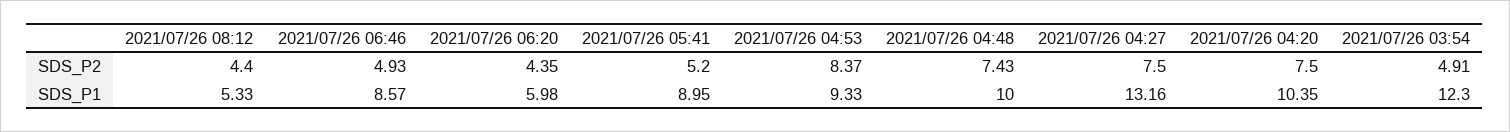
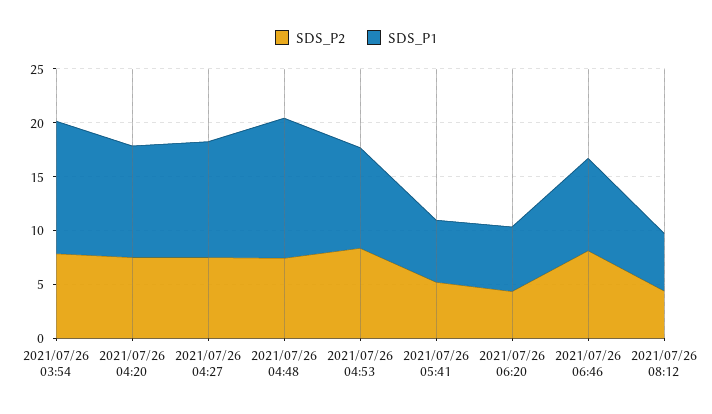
  {
    "SDS_P2": {
      "2021/07/26 08:12": 4.4,
-     "2021/07/26 06:46": 4.93,
+     "2021/07/26 06:46": 8,
      "2021/07/26 06:20": 4.35,
      "2021/07/26 05:41": 5.2,
      "2021/07/26 04:53": 8.37,
      "2021/07/26 04:48": 7.43,
      "2021/07/26 04:27": 7.5,
      "2021/07/26 04:20": 7.5,
-     "2021/07/26 03:54": 4.91
+     "2021/07/26 03:54": 8
    },
    "SDS_P1": {
      "2021/07/26 08:12": 5.33,
      "2021/07/26 06:46": 8.57,
      "2021/07/26 06:20": 5.98,
-     "2021/07/26 05:41": 8.95,
+     "2021/07/26 05:41": 6,
      "2021/07/26 04:53": 9.33,
-     "2021/07/26 04:48": 10,
+     "2021/07/26 04:48": 13,
-     "2021/07/26 04:27": 13.16,
+     "2021/07/26 04:27": 11,
      "2021/07/26 04:20": 10.35,
      "2021/07/26 03:54": 12.3
    }
  }

